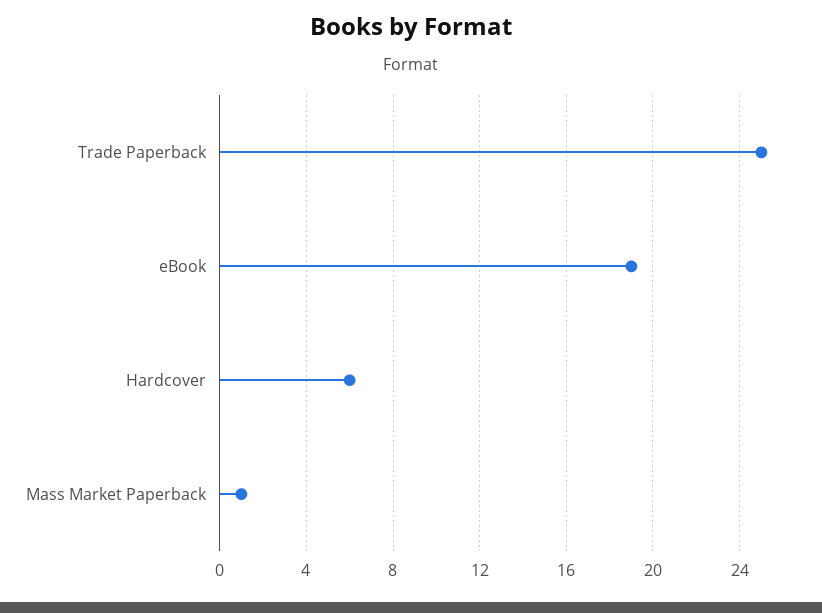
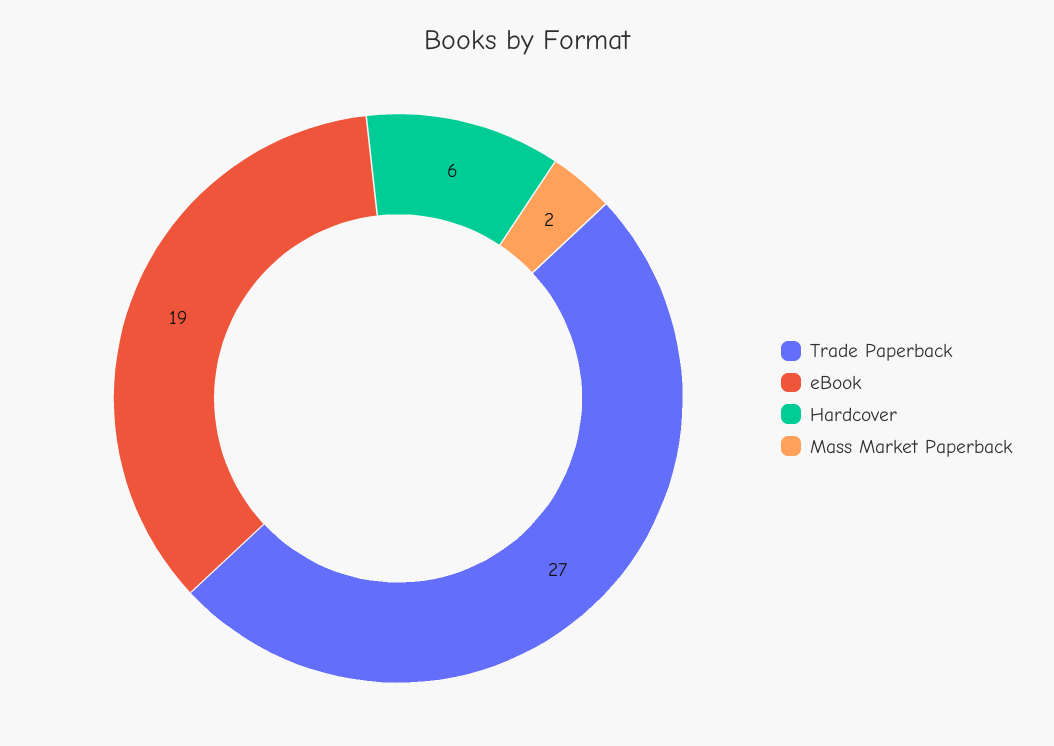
  {
-   "Trade Paperback": 25,
+   "Trade Paperback": 27,
    "eBook": 19,
    "Hardcover": 6,
-   "Mass Market Paperback": 1
+   "Mass Market Paperback": 2
  }

